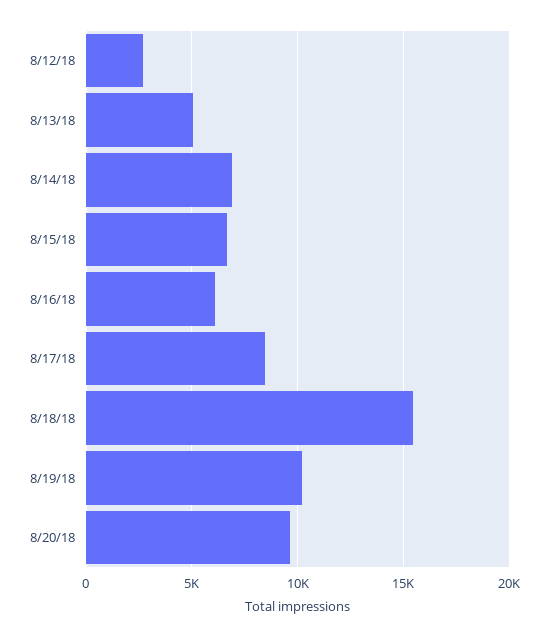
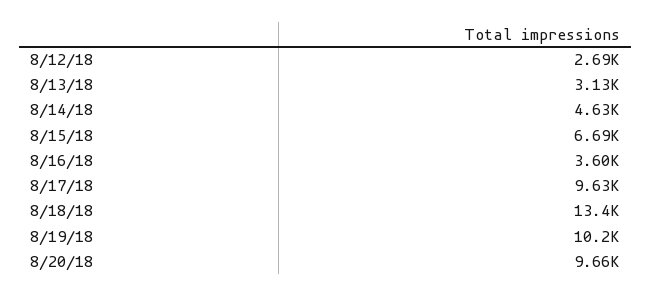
  {
    "8/12/18": 2690,
-   "8/13/18": 5000,
+   "8/13/18": 3130,
-   "8/14/18": 7000,
+   "8/14/18": 4630,
    "8/15/18": 6690,
-   "8/16/18": 6000,
+   "8/16/18": 3600,
-   "8/17/18": 8500,
+   "8/17/18": 9630,
-   "8/18/18": 15500,
+   "8/18/18": 13400,
    "8/19/18": 10200,
    "8/20/18": 9660
  }

